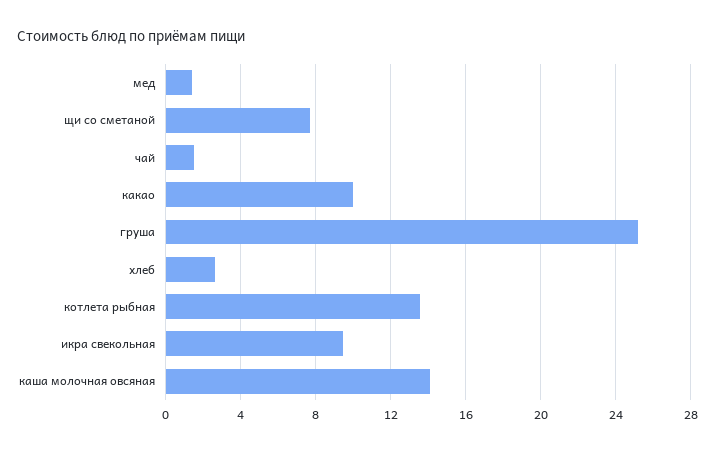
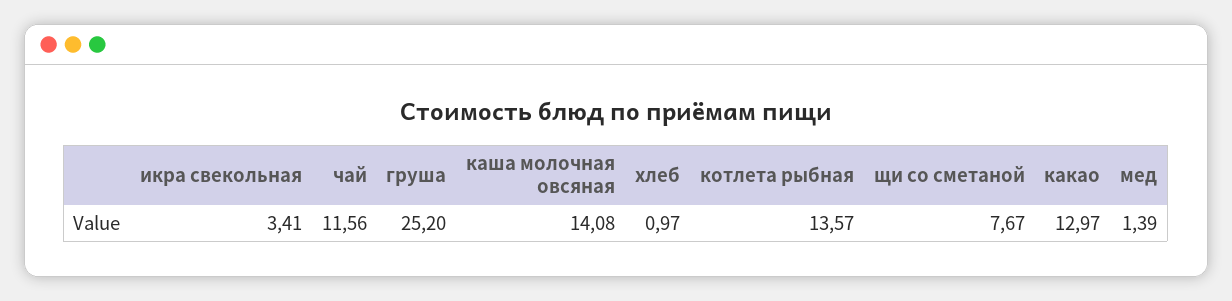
  {
    "мед": 1.39,
    "щи со сметаной": 7.67,
-   "чай": 1.5,
+   "чай": 11.56,
-   "какао": 10,
+   "какао": 12.97,
    "груша": 25.2,
-   "хлеб": 2.5,
+   "хлеб": 0.97,
    "котлета рыбная": 13.57,
-   "икра свекольная": 9.5,
+   "икра свекольная": 3.41,
    "каша молочная овсяная": 14.08
  }

